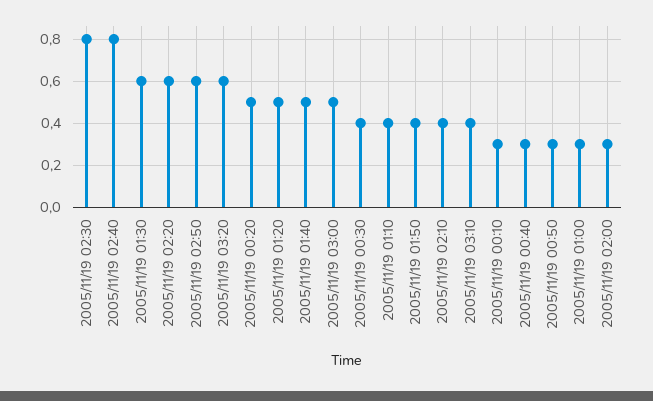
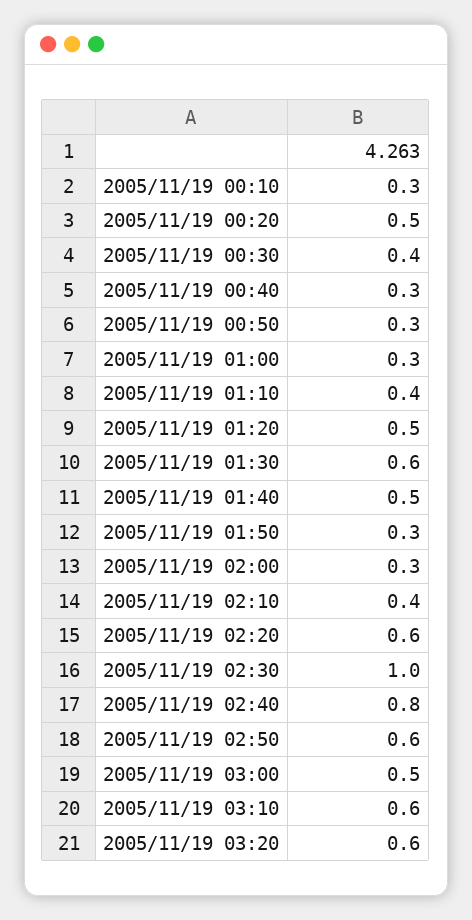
  {
-   "2005/11/19 02:30": 0.8,
+   "2005/11/19 02:30": 1,
    "2005/11/19 02:40": 0.8,
    "2005/11/19 01:30": 0.6,
    "2005/11/19 02:20": 0.6,
    "2005/11/19 02:50": 0.6,
    "2005/11/19 03:20": 0.6,
    "2005/11/19 00:20": 0.5,
    "2005/11/19 01:20": 0.5,
    "2005/11/19 01:40": 0.5,
    "2005/11/19 03:00": 0.5,
    "2005/11/19 00:30": 0.4,
    "2005/11/19 01:10": 0.4,
-   "2005/11/19 01:50": 0.4,
+   "2005/11/19 01:50": 0.3,
    "2005/11/19 02:10": 0.4,
-   "2005/11/19 03:10": 0.4,
+   "2005/11/19 03:10": 0.6,
    "2005/11/19 00:10": 0.3,
    "2005/11/19 00:40": 0.3,
    "2005/11/19 00:50": 0.3,
    "2005/11/19 01:00": 0.3,
    "2005/11/19 02:00": 0.3
  }

